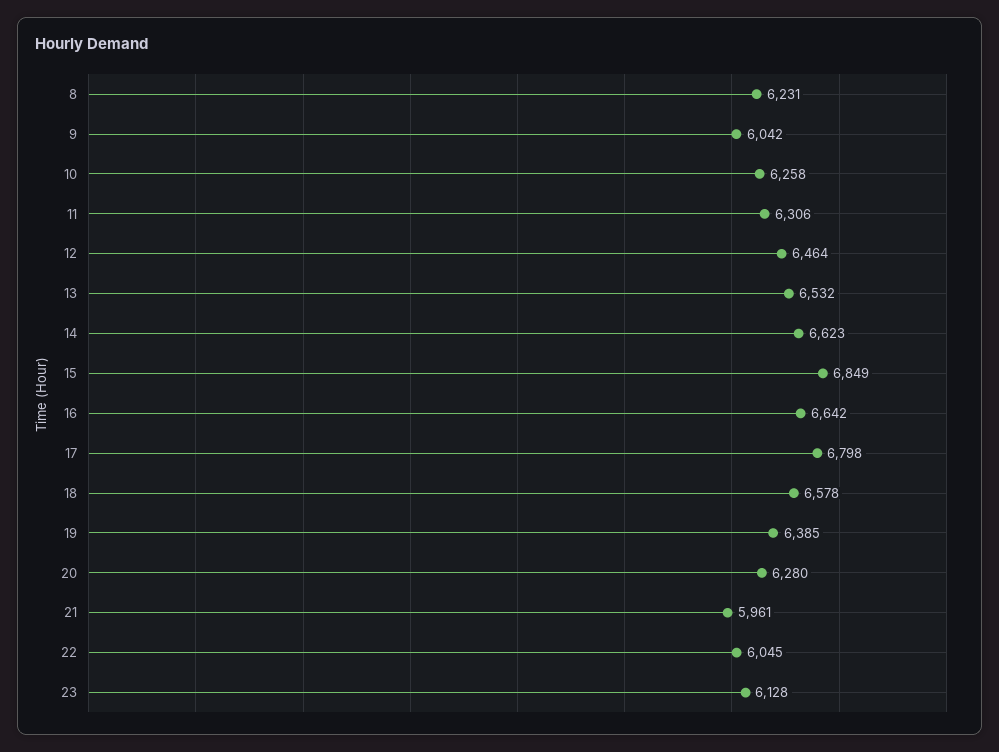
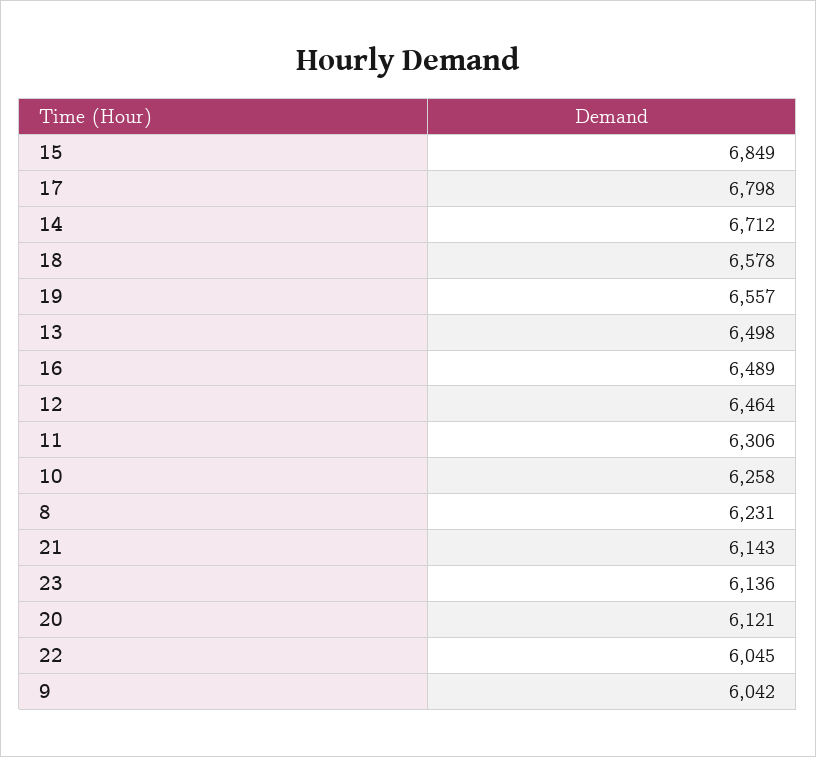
  {
    "8": 6231,
    "9": 6042,
    "10": 6258,
    "11": 6306,
    "12": 6464,
-   "13": 6532,
+   "13": 6498,
-   "14": 6623,
+   "14": 6712,
    "15": 6849,
-   "16": 6642,
+   "16": 6489,
    "17": 6798,
    "18": 6578,
-   "19": 6385,
+   "19": 6557,
-   "20": 6280,
+   "20": 6121,
-   "21": 5961,
+   "21": 6143,
    "22": 6045,
-   "23": 6128
+   "23": 6136
  }

